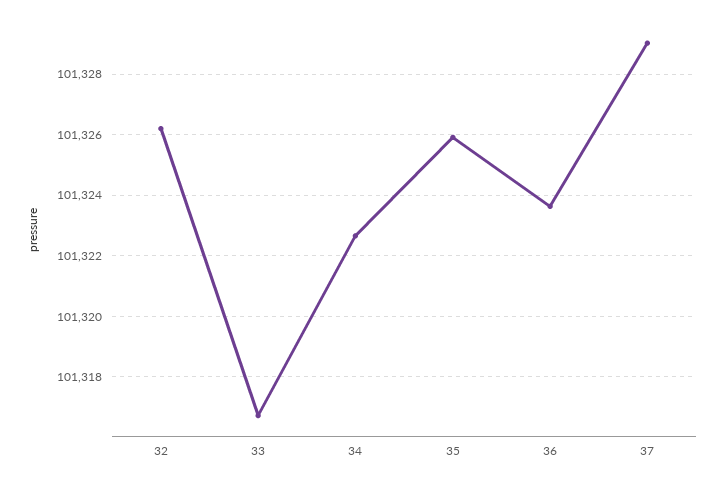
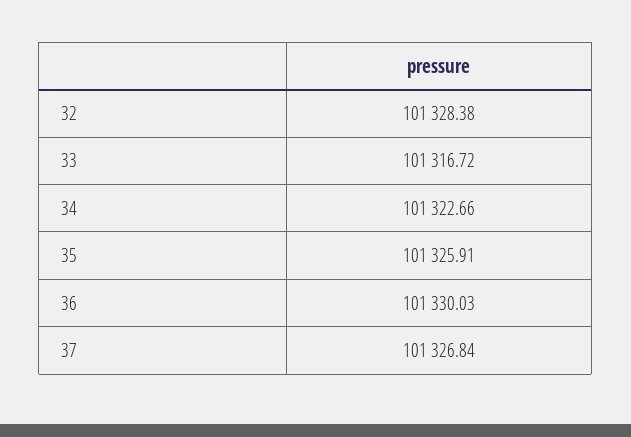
  {
-   "32": 101326.2,
+   "32": 101328.38,
    "33": 101316.72,
    "34": 101322.66,
    "35": 101325.91,
-   "36": 101323.6,
+   "36": 101330.03,
-   "37": 101329
+   "37": 101326.84
  }

